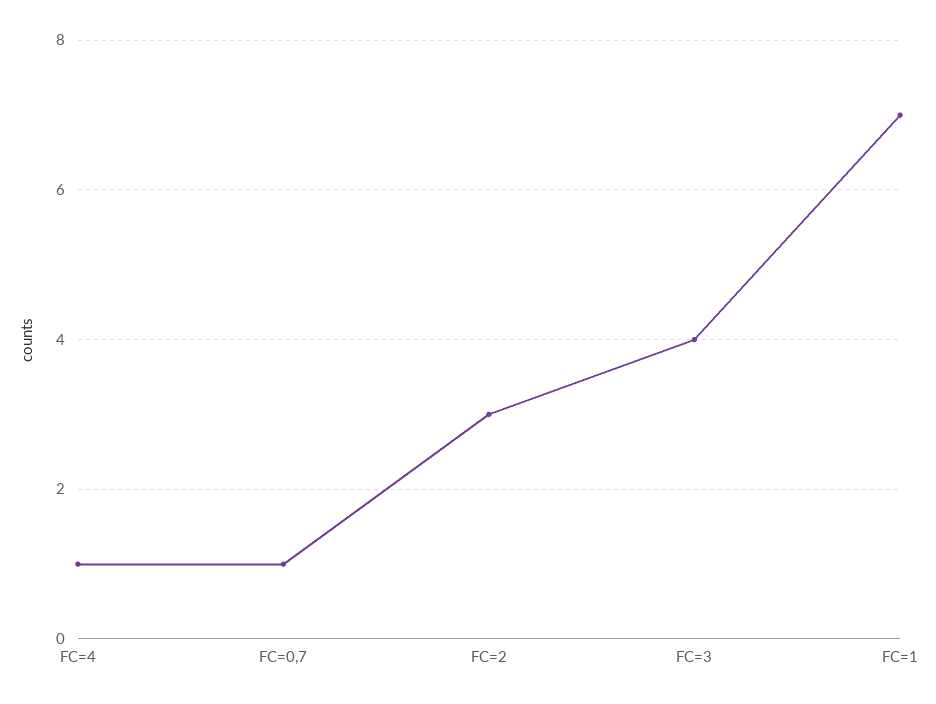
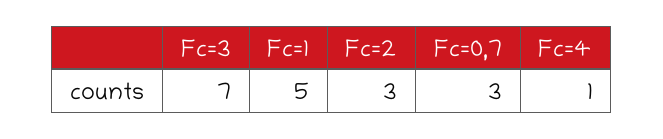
  {
    "FC=4": 1,
-   "FC=0,7": 1,
+   "FC=0,7": 3,
    "FC=2": 3,
-   "FC=3": 4,
+   "FC=3": 7,
-   "FC=1": 7
+   "FC=1": 5
  }

